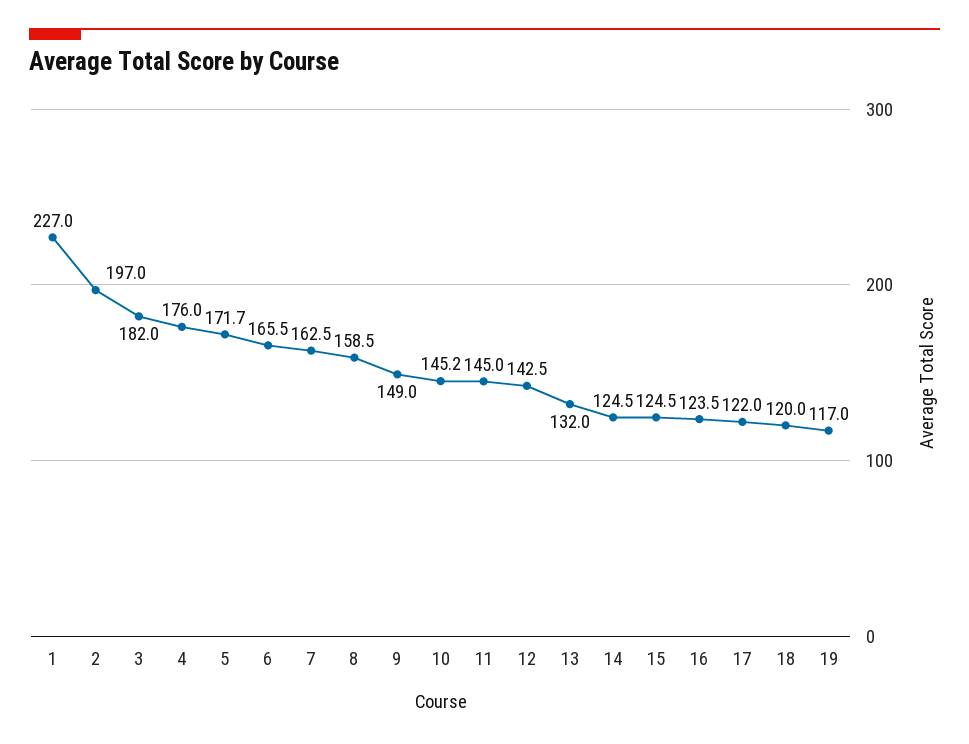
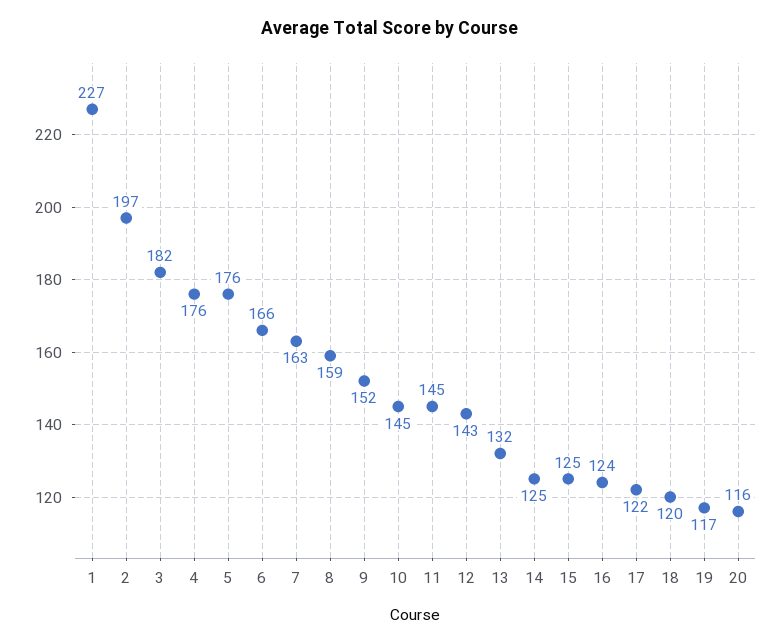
  {
    "1": 227,
    "2": 197,
    "3": 182,
    "4": 176,
-   "5": 171.7,
+   "5": 176,
    "6": 165.5,
    "7": 162.5,
    "8": 158.5,
-   "9": 149,
+   "9": 152,
    "10": 145.2,
    "11": 145,
    "12": 142.5,
    "13": 132,
    "14": 124.5,
    "15": 124.5,
    "16": 123.5,
    "17": 122,
    "18": 120,
-   "19": 117
+   "19": 117,
+   "20": 116
  }

